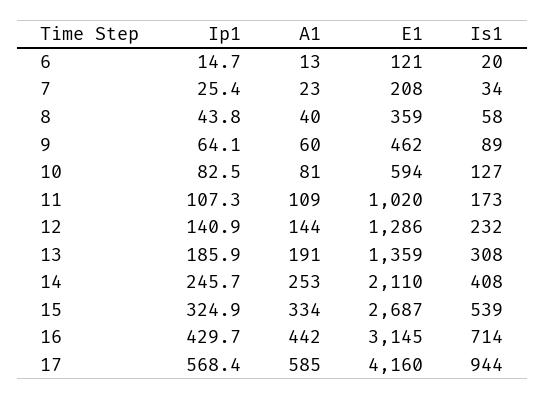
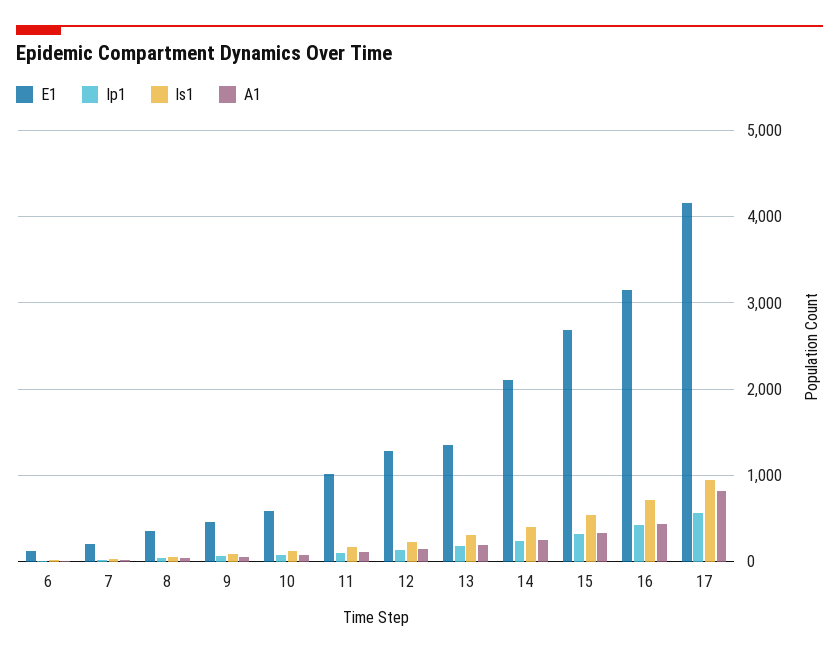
  {
    "Ip1": {
      "6": 14.7,
      "7": 25.4,
      "8": 43.8,
      "9": 64.1,
      "10": 82.5,
      "11": 107.3,
      "12": 140.9,
      "13": 185.9,
      "14": 245.7,
      "15": 324.9,
      "16": 429.7,
      "17": 568.4
    },
    "A1": {
      "6": 13,
      "7": 23,
      "8": 40,
      "9": 60,
      "10": 81,
      "11": 109,
      "12": 144,
      "13": 191,
      "14": 253,
      "15": 334,
      "16": 442,
-     "17": 585
+     "17": 800
    },
    "E1": {
      "6": 121,
      "7": 208,
      "8": 359,
      "9": 462,
      "10": 594,
      "11": 1020,
      "12": 1286,
      "13": 1359,
      "14": 2110,
      "15": 2687,
      "16": 3145,
      "17": 4160
    },
    "Is1": {
      "6": 20,
      "7": 34,
      "8": 58,
      "9": 89,
      "10": 127,
      "11": 173,
      "12": 232,
      "13": 308,
      "14": 408,
      "15": 539,
      "16": 714,
      "17": 944
    }
  }

